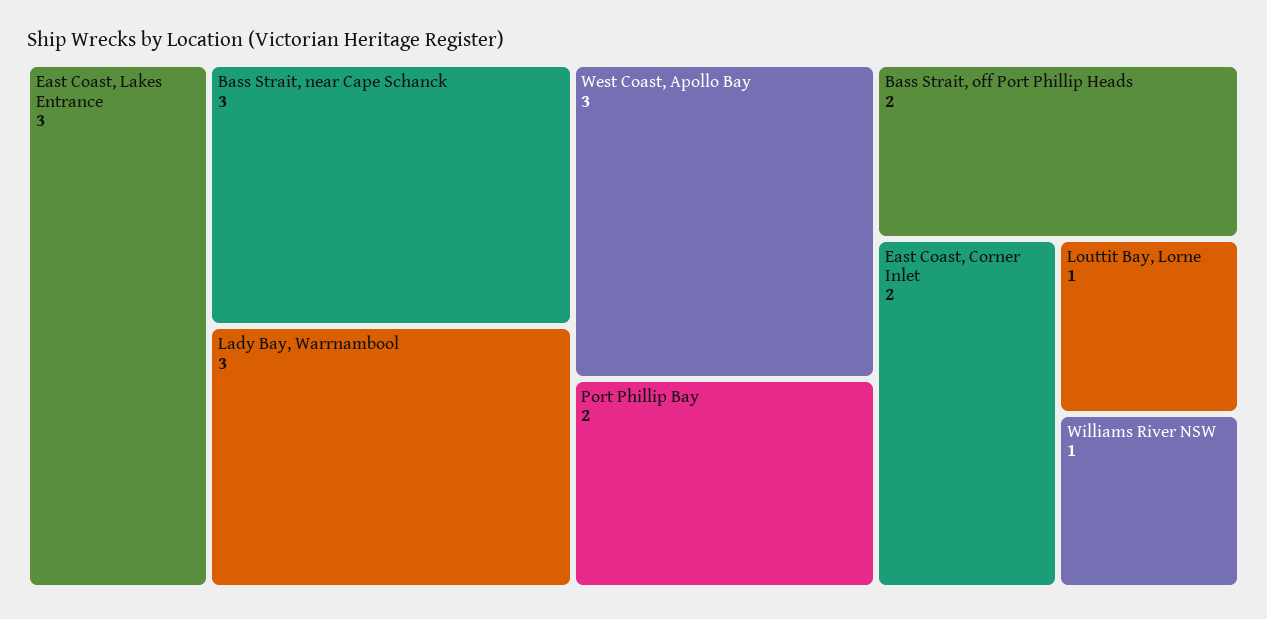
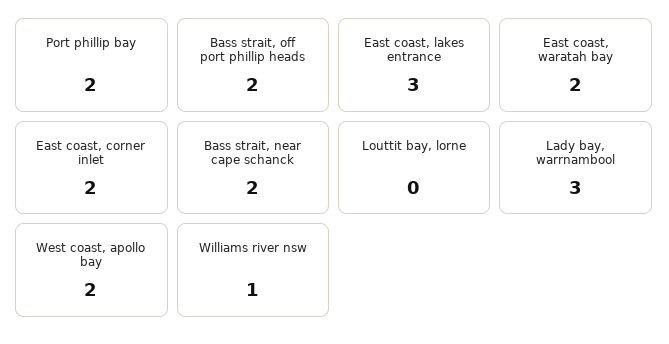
  {
    "East Coast, Lakes Entrance": 3,
-   "Bass Strait, near Cape Schanck": 3,
+   "Bass Strait, near Cape Schanck": 2,
    "Lady Bay, Warrnambool": 3,
-   "West Coast, Apollo Bay": 3,
+   "West Coast, Apollo Bay": 2,
    "Port Phillip Bay": 2,
    "Bass Strait, off Port Phillip Heads": 2,
    "East Coast, Corner Inlet": 2,
-   "Louttit Bay, Lorne": 1,
+   "Louttit Bay, Lorne": 0,
-   "Williams River NSW": 1
+   "Williams River NSW": 1,
+   "East coast, waratah bay": 2
  }

